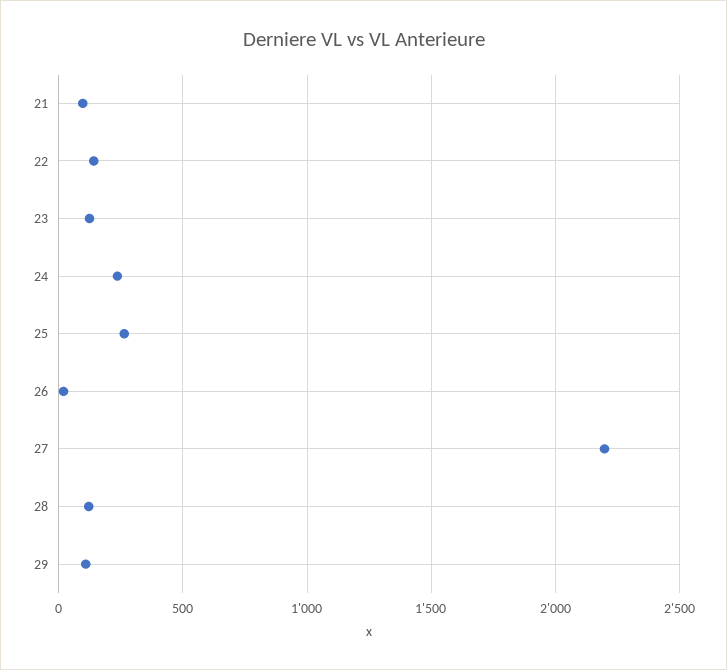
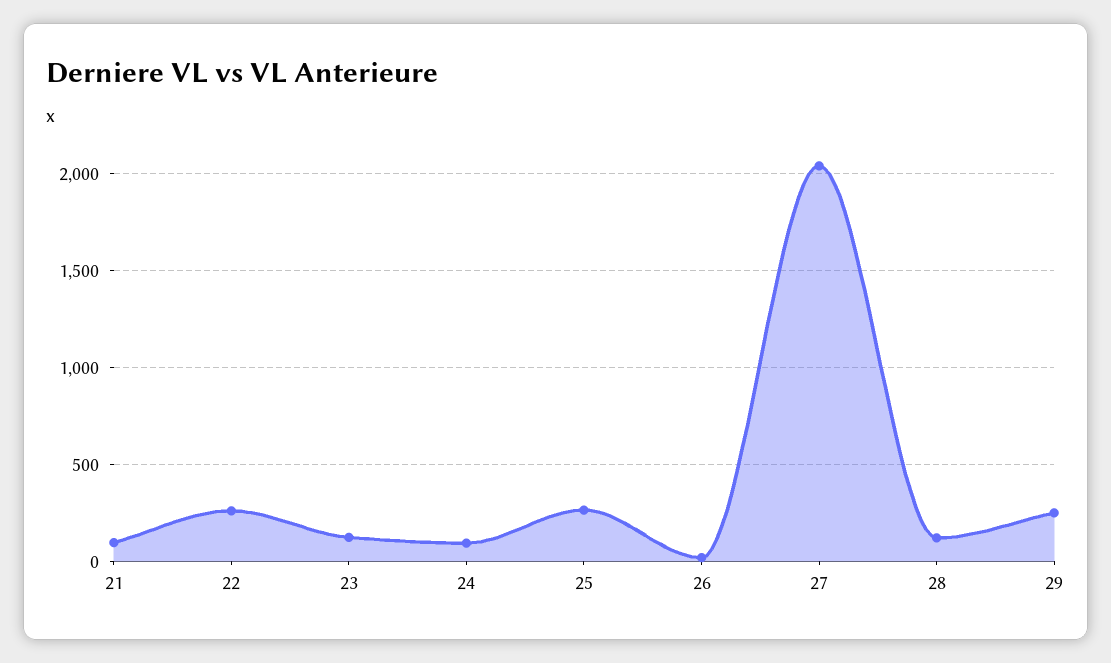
  {
    "21": 100,
-   "22": 150,
+   "22": 250,
    "23": 100,
-   "24": 250,
+   "24": 100,
    "25": 250,
    "26": 0,
-   "27": 2200,
+   "27": 2050,
    "28": 100,
-   "29": 100
+   "29": 250
  }

